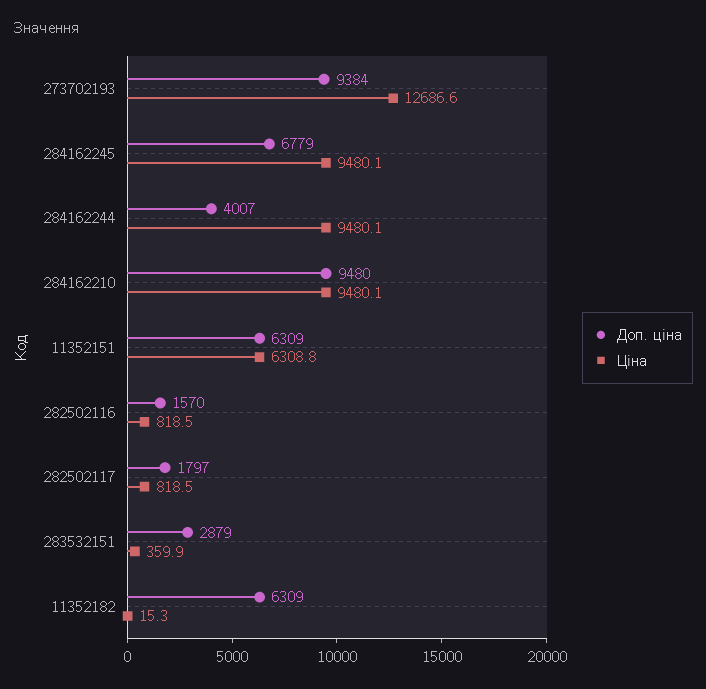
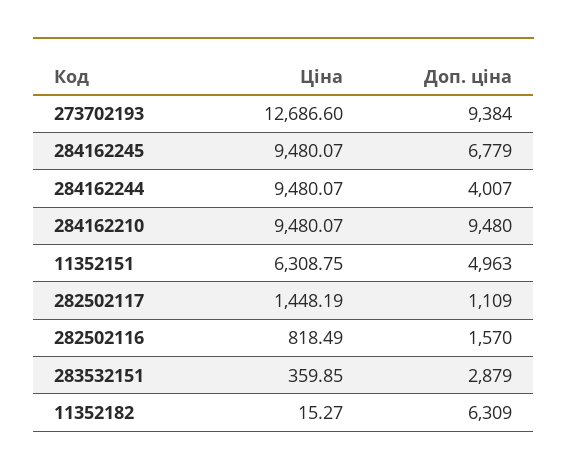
  {
    "Доп. ціна": {
      "273702193": 9384,
      "284162245": 6779,
      "284162244": 4007,
      "284162210": 9480,
-     "11352151": 6309,
+     "11352151": 4963,
      "282502116": 1570,
-     "282502117": 1797,
+     "282502117": 1109,
      "283532151": 2879,
      "11352182": 6309
    },
    "Ціна": {
      "273702193": 12686.6,
      "284162245": 9480.07,
      "284162244": 9480.07,
      "284162210": 9480.07,
      "11352151": 6308.75,
      "282502116": 818.49,
-     "282502117": 818.5,
+     "282502117": 1448.19,
      "283532151": 359.85,
      "11352182": 15.27
    }
  }

